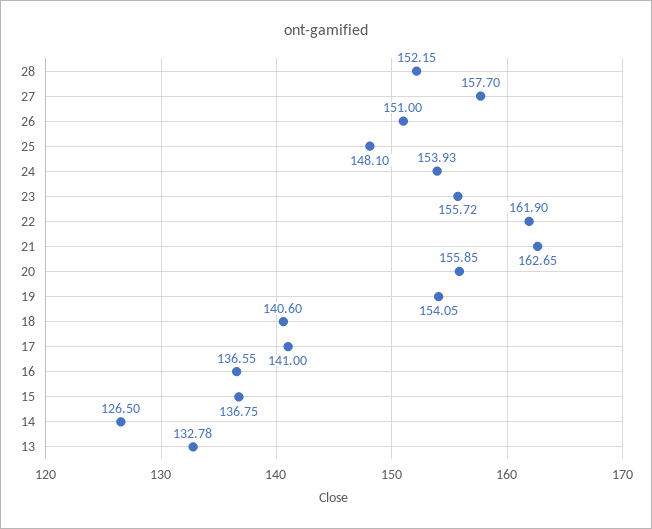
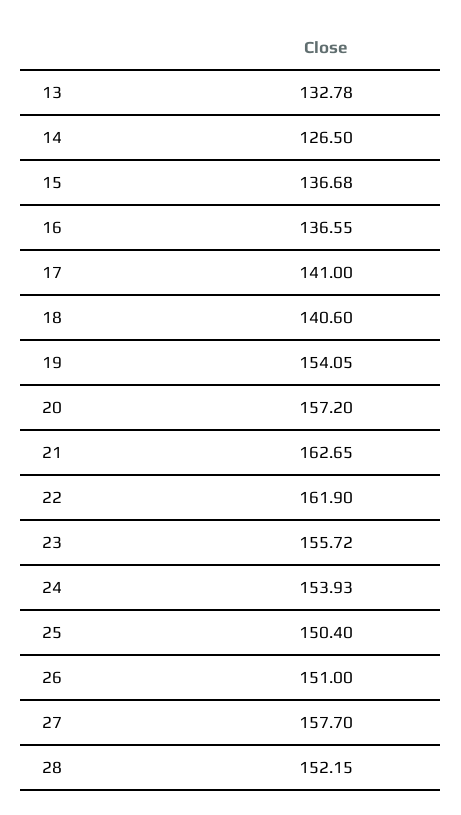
  {
    "28": 152.15,
    "27": 157.7,
    "26": 151,
-   "25": 148.1,
+   "25": 150.4,
    "24": 153.93,
    "23": 155.72,
    "22": 161.9,
    "21": 162.65,
-   "20": 155.85,
+   "20": 157.2,
    "19": 154.05,
    "18": 140.6,
    "17": 141,
    "16": 136.55,
-   "15": 136.75,
+   "15": 136.68,
    "14": 126.5,
    "13": 132.78
  }

